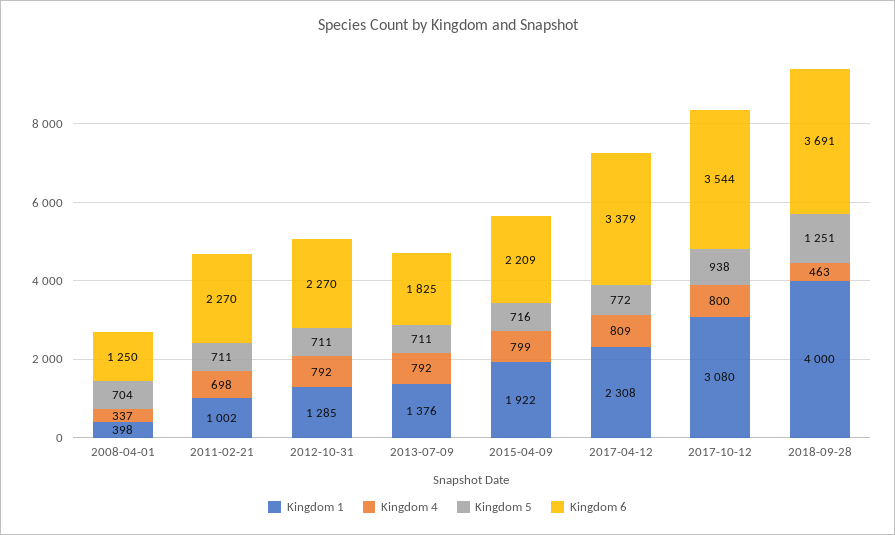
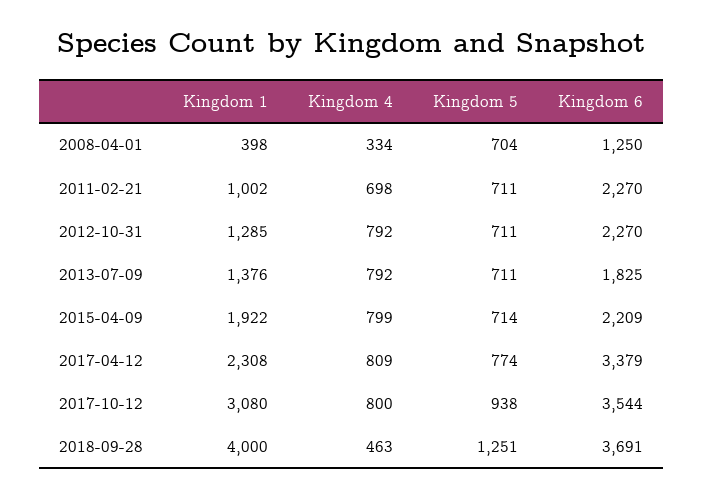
  {
    "Kingdom 1": {
      "2008-04-01": 398,
      "2011-02-21": 1002,
      "2012-10-31": 1285,
      "2013-07-09": 1376,
      "2015-04-09": 1922,
      "2017-04-12": 2308,
      "2017-10-12": 3080,
      "2018-09-28": 4000
    },
    "Kingdom 4": {
-     "2008-04-01": 337,
+     "2008-04-01": 334,
      "2011-02-21": 698,
      "2012-10-31": 792,
      "2013-07-09": 792,
      "2015-04-09": 799,
      "2017-04-12": 809,
      "2017-10-12": 800,
      "2018-09-28": 463
    },
    "Kingdom 5": {
      "2008-04-01": 704,
      "2011-02-21": 711,
      "2012-10-31": 711,
      "2013-07-09": 711,
-     "2015-04-09": 716,
+     "2015-04-09": 714,
-     "2017-04-12": 772,
+     "2017-04-12": 774,
      "2017-10-12": 938,
      "2018-09-28": 1251
    },
    "Kingdom 6": {
      "2008-04-01": 1250,
      "2011-02-21": 2270,
      "2012-10-31": 2270,
      "2013-07-09": 1825,
      "2015-04-09": 2209,
      "2017-04-12": 3379,
      "2017-10-12": 3544,
      "2018-09-28": 3691
    }
  }

